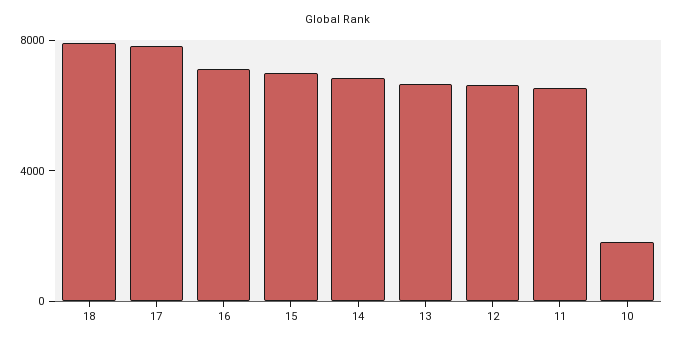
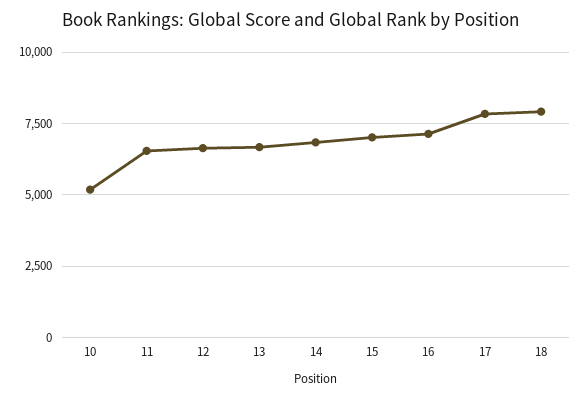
  {
    "18": 8000,
    "17": 7750,
    "16": 7250,
    "15": 7000,
    "14": 6750,
    "13": 6750,
    "12": 6750,
    "11": 6500,
-   "10": 2000
+   "10": 5250
  }

